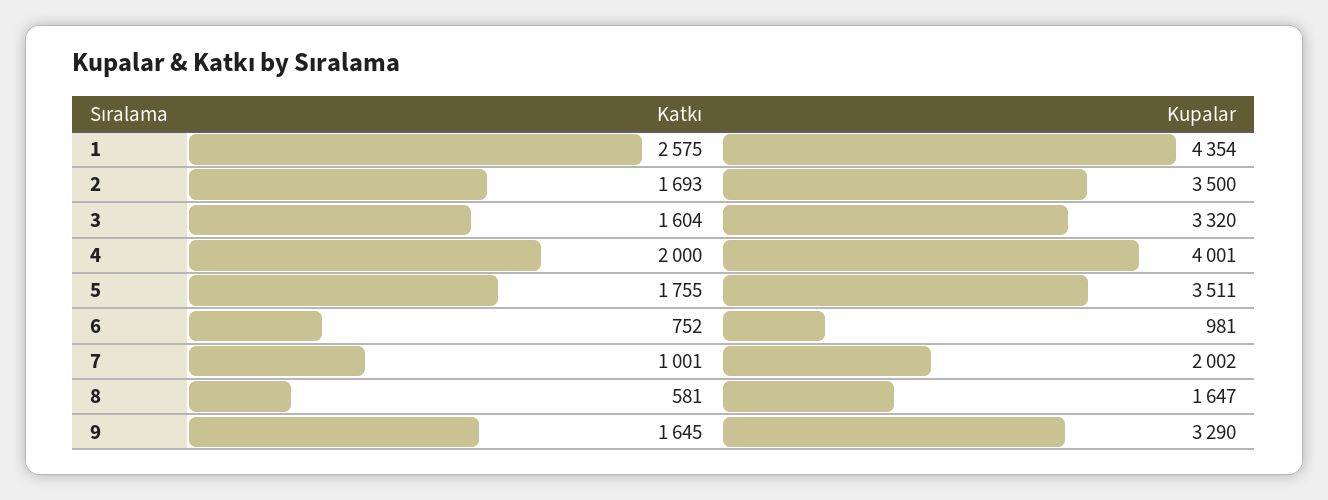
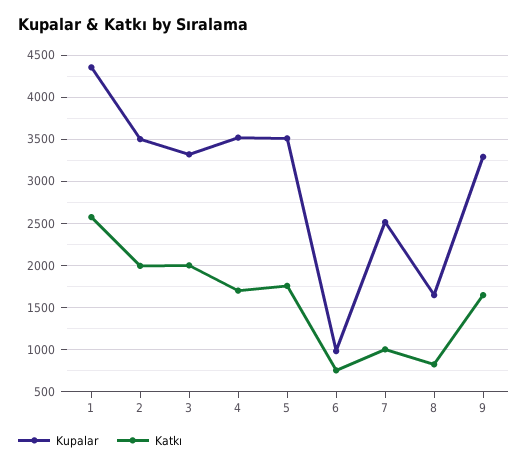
  {
    "Katkı": {
      "1": 2575,
-     "2": 1693,
+     "2": 2000,
-     "3": 1604,
+     "3": 2000,
-     "4": 2000,
+     "4": 1700,
      "5": 1755,
      "6": 752,
      "7": 1001,
-     "8": 581,
+     "8": 800,
      "9": 1645
    },
    "Kupalar": {
      "1": 4354,
      "2": 3500,
      "3": 3320,
-     "4": 4001,
+     "4": 3500,
      "5": 3511,
      "6": 981,
-     "7": 2002,
+     "7": 2500,
      "8": 1647,
      "9": 3290
    }
  }

